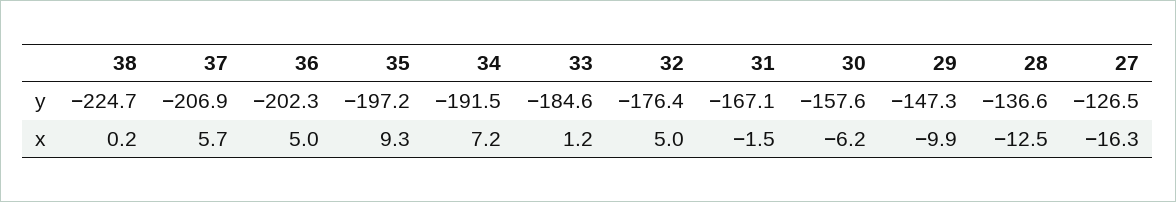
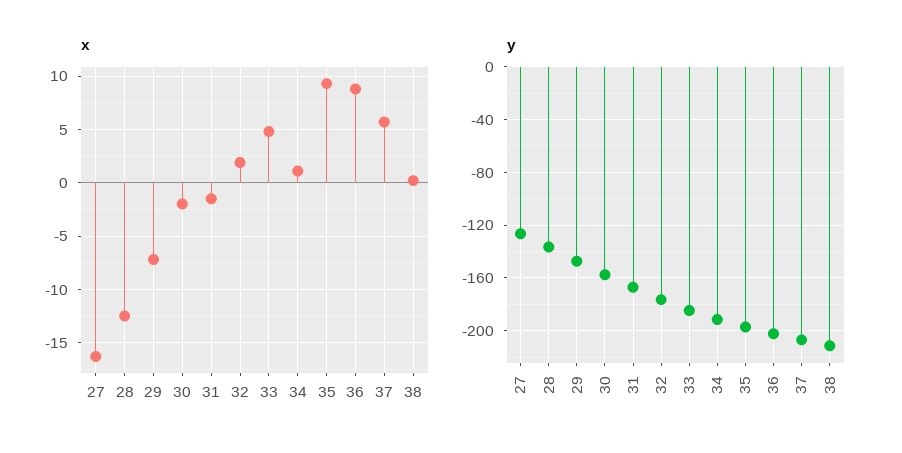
  {
    "y": {
-     "38": -224.7,
+     "38": -210,
      "37": -206.9,
      "36": -202.3,
      "35": -197.2,
      "34": -191.5,
      "33": -184.6,
      "32": -176.4,
      "31": -167.1,
      "30": -157.6,
      "29": -147.3,
      "28": -136.6,
      "27": -126.5
    },
    "x": {
      "38": 0.2,
      "37": 5.7,
-     "36": 5,
+     "36": 9,
      "35": 9.3,
-     "34": 7.2,
+     "34": 1,
-     "33": 1.2,
+     "33": 5,
-     "32": 5,
+     "32": 2,
      "31": -1.5,
-     "30": -6.2,
+     "30": -2,
-     "29": -9.9,
+     "29": -7,
      "28": -12.5,
      "27": -16.3
    }
  }

